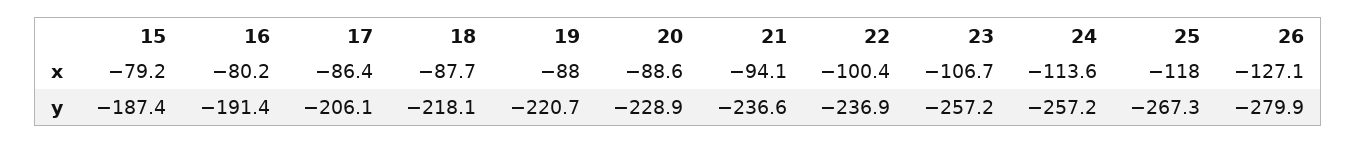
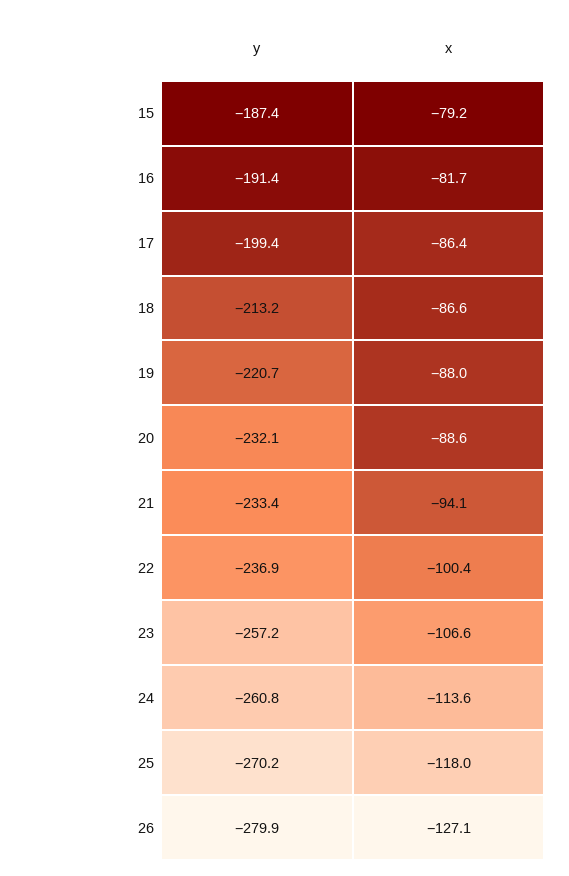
  {
    "15": {
      "x": -79.2,
      "y": -187.4
    },
    "16": {
-     "x": -80.2,
+     "x": -81.7,
      "y": -191.4
    },
    "17": {
      "x": -86.4,
-     "y": -206.1
+     "y": -199.4
    },
    "18": {
-     "x": -87.7,
+     "x": -86.6,
-     "y": -218.1
+     "y": -213.2
    },
    "19": {
      "x": -88,
      "y": -220.7
    },
    "20": {
      "x": -88.6,
-     "y": -228.9
+     "y": -232.1
    },
    "21": {
      "x": -94.1,
-     "y": -236.6
+     "y": -233.4
    },
    "22": {
      "x": -100.4,
      "y": -236.9
    },
    "23": {
-     "x": -106.7,
+     "x": -106.6,
      "y": -257.2
    },
    "24": {
      "x": -113.6,
-     "y": -257.2
+     "y": -260.8
    },
    "25": {
      "x": -118,
-     "y": -267.3
+     "y": -270.2
    },
    "26": {
      "x": -127.1,
      "y": -279.9
    }
  }

